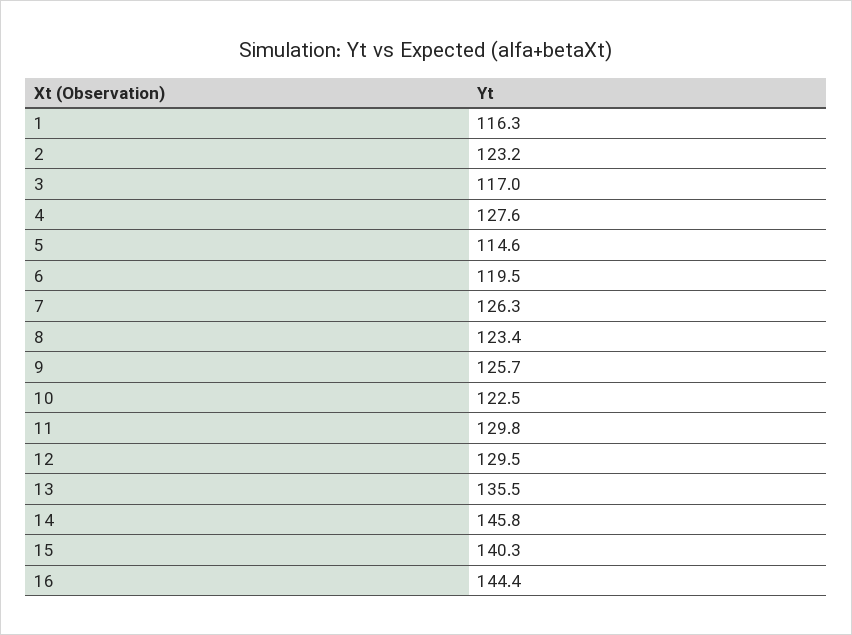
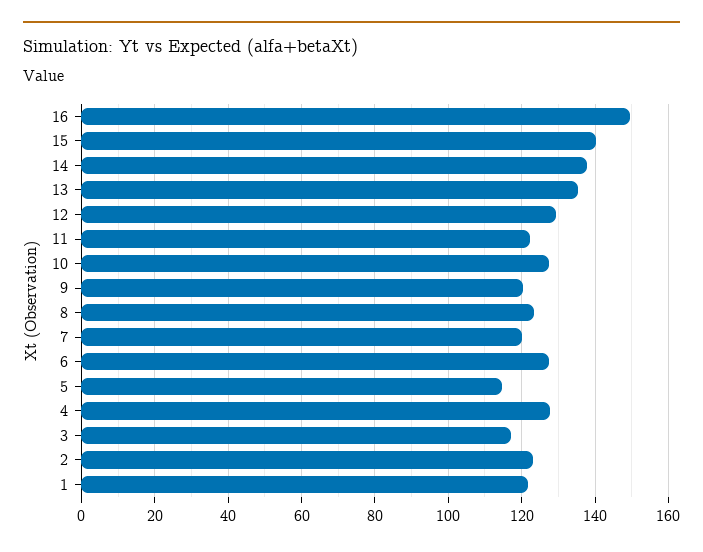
  {
-   "1": 116.3,
+   "1": 122,
    "2": 123.2,
    "3": 117,
    "4": 127.6,
    "5": 114.6,
-   "6": 119.5,
+   "6": 128,
-   "7": 126.3,
+   "7": 120,
    "8": 123.4,
-   "9": 125.7,
+   "9": 120,
-   "10": 122.5,
+   "10": 128,
-   "11": 129.8,
+   "11": 122,
    "12": 129.5,
    "13": 135.5,
-   "14": 145.8,
+   "14": 138,
    "15": 140.3,
-   "16": 144.4
+   "16": 150
  }

